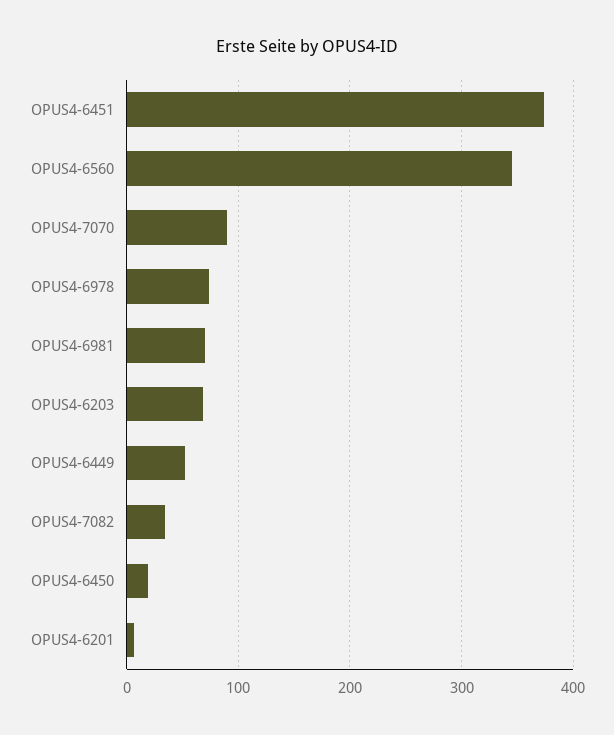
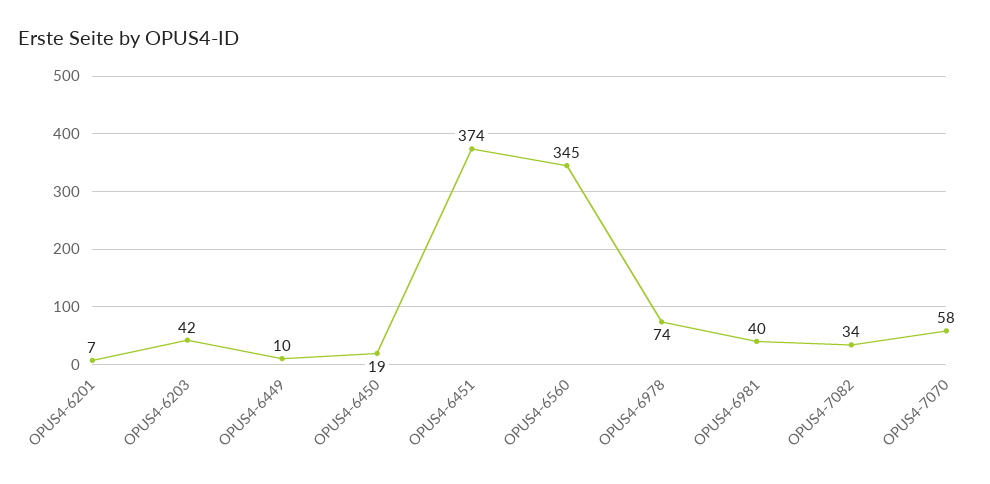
  {
    "OPUS4-6451": 374,
    "OPUS4-6560": 345,
-   "OPUS4-7070": 90,
+   "OPUS4-7070": 58,
    "OPUS4-6978": 74,
-   "OPUS4-6981": 70,
+   "OPUS4-6981": 40,
-   "OPUS4-6203": 70,
+   "OPUS4-6203": 42,
-   "OPUS4-6449": 50,
+   "OPUS4-6449": 10,
    "OPUS4-7082": 34,
    "OPUS4-6450": 19,
    "OPUS4-6201": 7
  }

